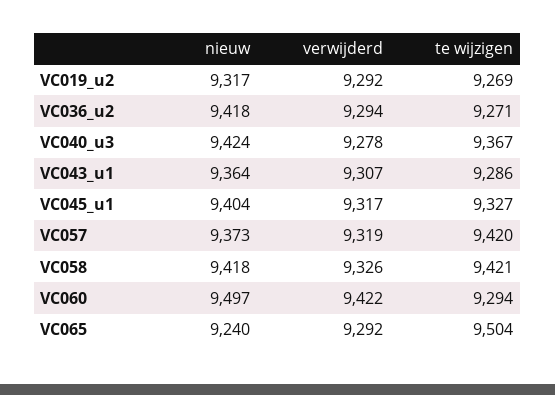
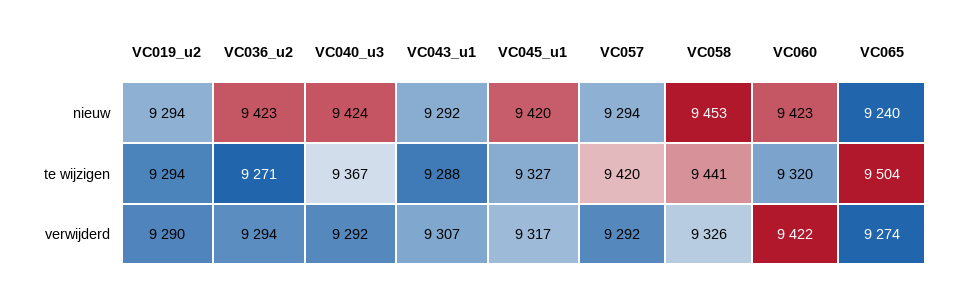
  {
    "nieuw": {
-     "VC019_u2": 9317,
+     "VC019_u2": 9294,
-     "VC036_u2": 9418,
+     "VC036_u2": 9423,
      "VC040_u3": 9424,
-     "VC043_u1": 9364,
+     "VC043_u1": 9292,
-     "VC045_u1": 9404,
+     "VC045_u1": 9420,
-     "VC057": 9373,
+     "VC057": 9294,
-     "VC058": 9418,
+     "VC058": 9453,
-     "VC060": 9497,
+     "VC060": 9423,
      "VC065": 9240
    },
    "verwijderd": {
-     "VC019_u2": 9292,
+     "VC019_u2": 9290,
      "VC036_u2": 9294,
-     "VC040_u3": 9278,
+     "VC040_u3": 9292,
      "VC043_u1": 9307,
      "VC045_u1": 9317,
-     "VC057": 9319,
+     "VC057": 9292,
      "VC058": 9326,
      "VC060": 9422,
-     "VC065": 9292
+     "VC065": 9274
    },
    "te wijzigen": {
-     "VC019_u2": 9269,
+     "VC019_u2": 9294,
      "VC036_u2": 9271,
      "VC040_u3": 9367,
-     "VC043_u1": 9286,
+     "VC043_u1": 9288,
      "VC045_u1": 9327,
      "VC057": 9420,
-     "VC058": 9421,
+     "VC058": 9441,
-     "VC060": 9294,
+     "VC060": 9320,
      "VC065": 9504
    }
  }

